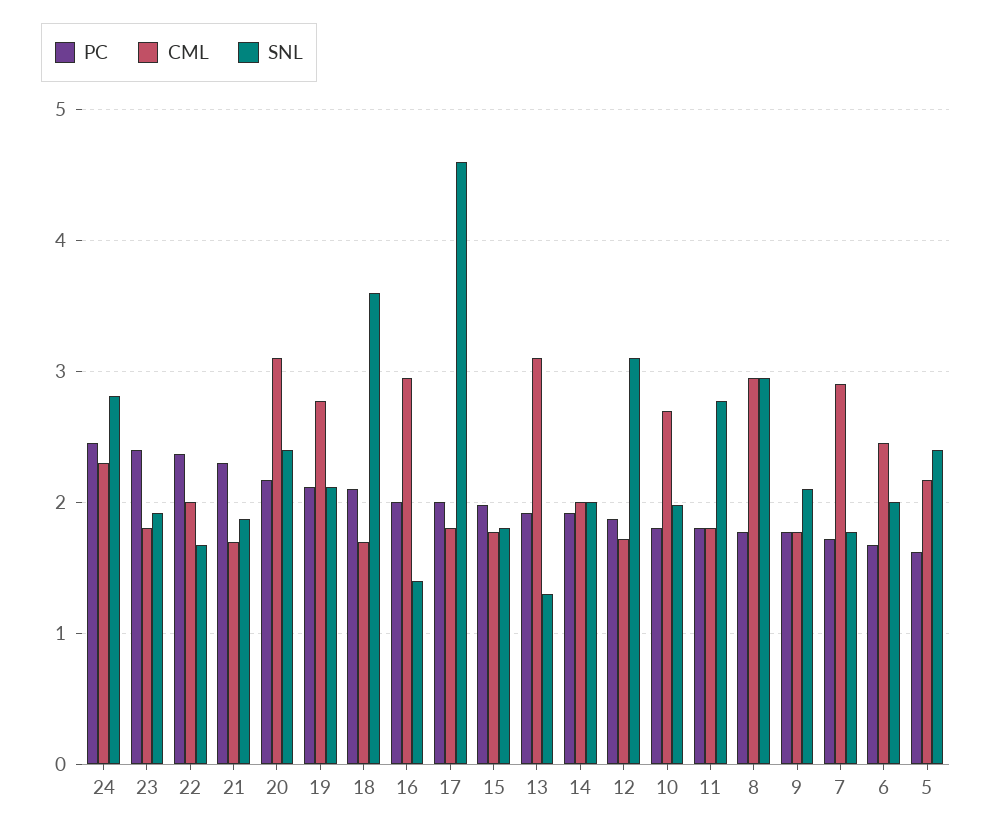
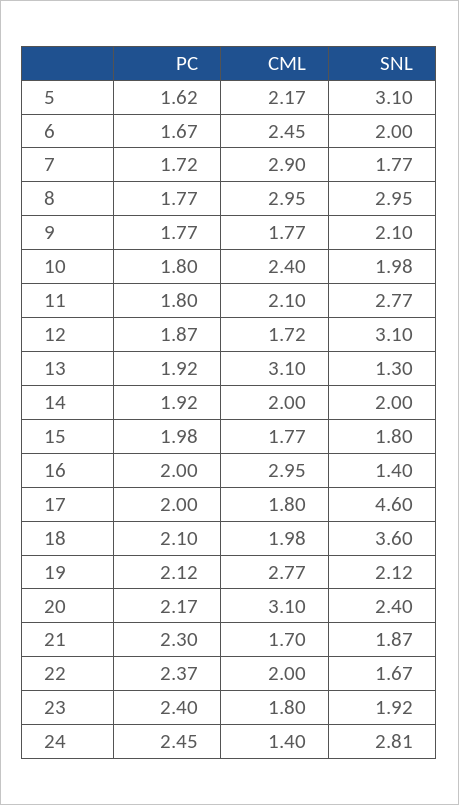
  {
    "PC": {
      "24": 2.45,
      "23": 2.4,
      "22": 2.37,
      "21": 2.3,
      "20": 2.17,
      "19": 2.12,
      "18": 2.1,
      "16": 2,
      "17": 2,
      "15": 1.98,
      "13": 1.92,
      "14": 1.92,
      "12": 1.87,
      "10": 1.8,
      "11": 1.8,
      "8": 1.77,
      "9": 1.77,
      "7": 1.72,
      "6": 1.67,
      "5": 1.62
    },
    "CML": {
-     "24": 2.3,
+     "24": 1.4,
      "23": 1.8,
      "22": 2,
      "21": 1.7,
      "20": 3.1,
      "19": 2.77,
-     "18": 1.7,
+     "18": 1.98,
      "16": 2.95,
      "17": 1.8,
      "15": 1.77,
      "13": 3.1,
      "14": 2,
      "12": 1.72,
-     "10": 2.7,
+     "10": 2.4,
-     "11": 1.8,
+     "11": 2.1,
      "8": 2.95,
      "9": 1.77,
      "7": 2.9,
      "6": 2.45,
      "5": 2.17
    },
    "SNL": {
      "24": 2.81,
      "23": 1.92,
      "22": 1.67,
      "21": 1.87,
      "20": 2.4,
      "19": 2.12,
      "18": 3.6,
      "16": 1.4,
      "17": 4.6,
      "15": 1.8,
      "13": 1.3,
      "14": 2,
      "12": 3.1,
      "10": 1.98,
      "11": 2.77,
      "8": 2.95,
      "9": 2.1,
      "7": 1.77,
      "6": 2,
-     "5": 2.4
+     "5": 3.1
    }
  }

